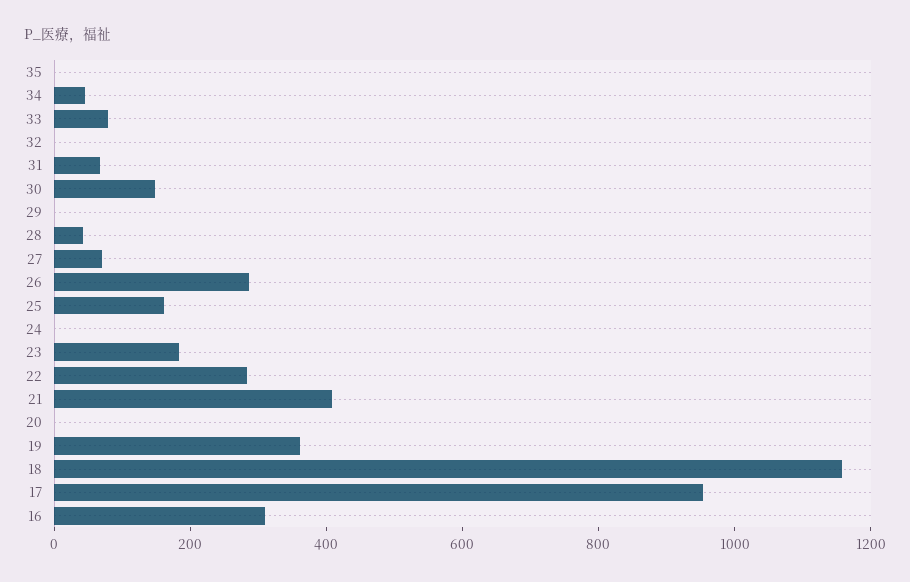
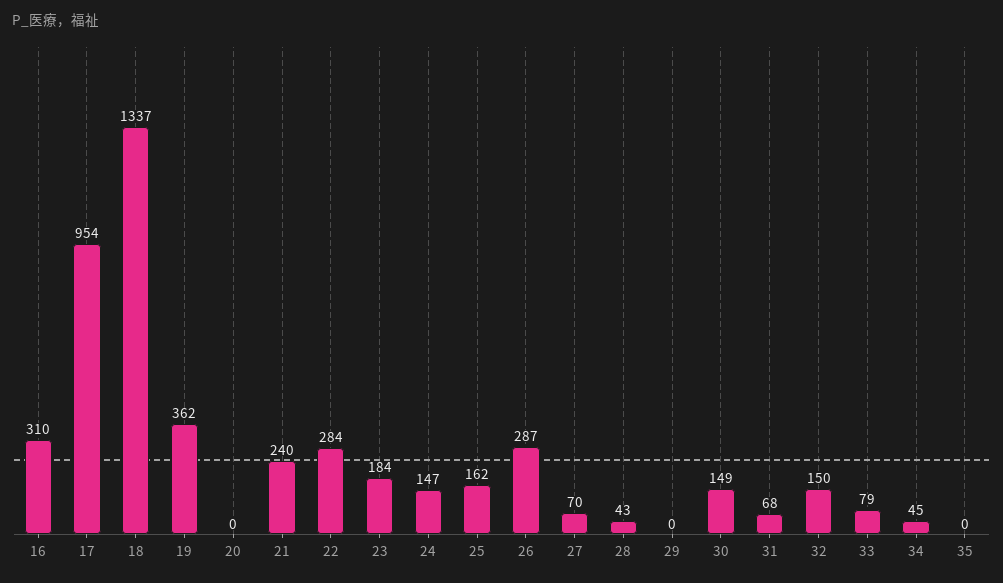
  {
    "35": 0,
    "34": 45,
    "33": 79,
-   "32": 0,
+   "32": 150,
    "31": 68,
    "30": 149,
    "29": 0,
    "28": 43,
    "27": 70,
    "26": 287,
    "25": 162,
-   "24": 0,
+   "24": 147,
    "23": 184,
    "22": 284,
-   "21": 400,
+   "21": 240,
    "20": 0,
    "19": 362,
-   "18": 1150,
+   "18": 1337,
    "17": 954,
    "16": 310
  }

